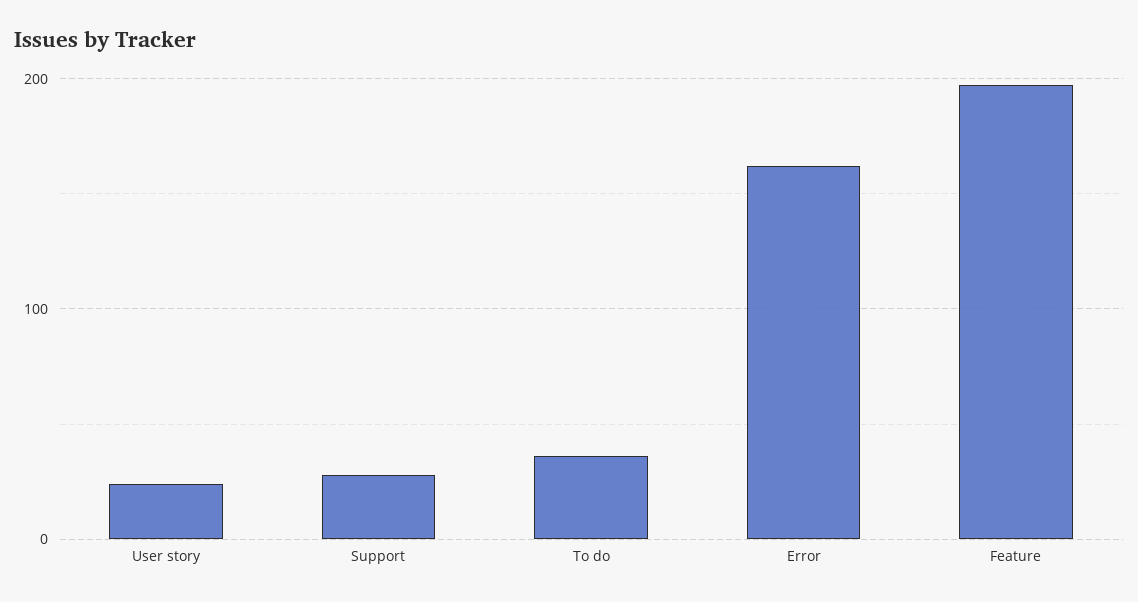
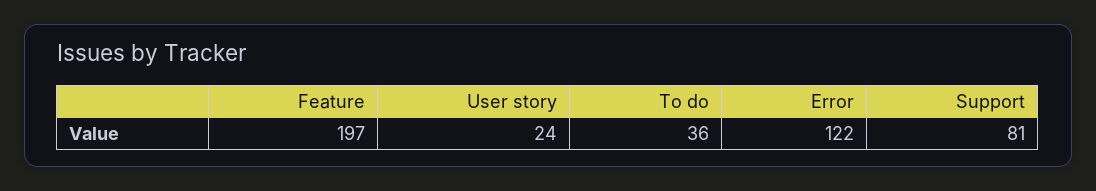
  {
    "User story": 24,
-   "Support": 30,
+   "Support": 81,
    "To do": 36,
-   "Error": 160,
+   "Error": 122,
    "Feature": 197
  }

